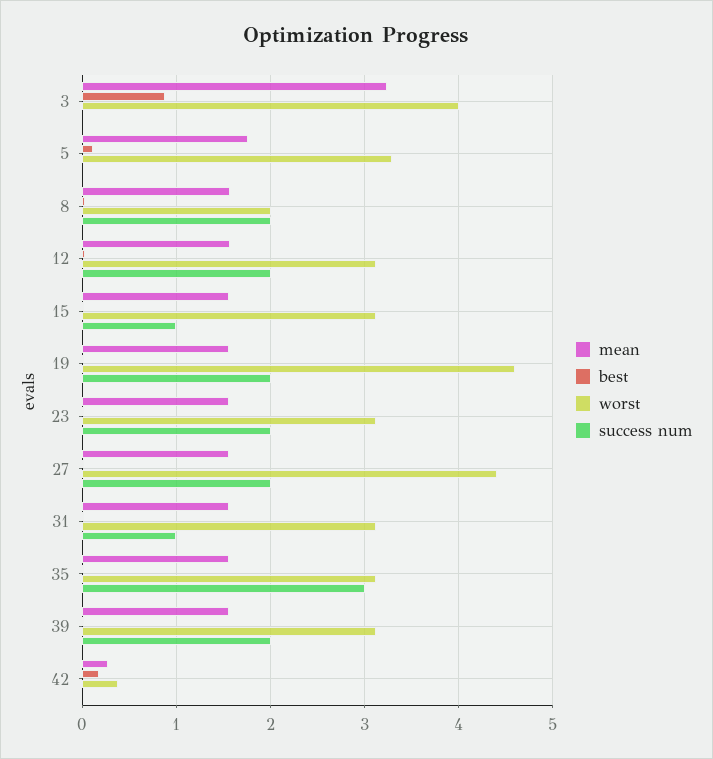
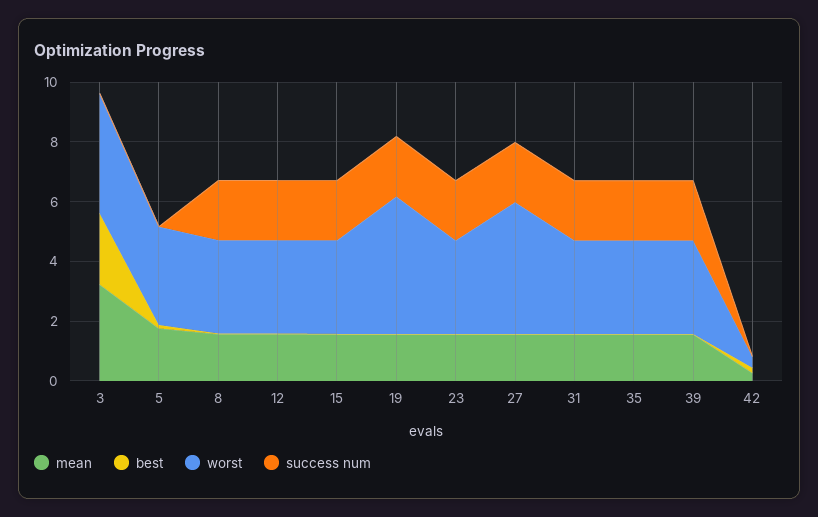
  {
    "mean": {
      "3": 3.2,
      "5": 1.8,
      "8": 1.6,
      "12": 1.6,
      "15": 1.6,
      "19": 1.6,
      "23": 1.6,
      "27": 1.6,
      "31": 1.6,
      "35": 1.6,
      "39": 1.6,
      "42": 0.3
    },
    "best": {
-     "3": 0.9,
+     "3": 2.5,
      "5": 0.1,
      "8": 0,
      "12": 0,
      "15": 0,
      "19": 0,
      "23": 0,
      "27": 0,
      "31": 0,
      "35": 0,
      "39": 0,
      "42": 0.2
    },
    "worst": {
      "3": 4,
      "5": 3.3,
-     "8": 2,
+     "8": 3,
      "12": 3.1,
      "15": 3.1,
      "19": 4.6,
      "23": 3.1,
      "27": 4.4,
      "31": 3.1,
      "35": 3.1,
      "39": 3.1,
      "42": 0.4
    },
    "success num": {
      "3": 0,
      "5": 0,
      "8": 2,
      "12": 2,
-     "15": 1,
+     "15": 2,
      "19": 2,
      "23": 2,
      "27": 2,
-     "31": 1,
+     "31": 2,
-     "35": 3,
+     "35": 2,
      "39": 2,
      "42": 0
    }
  }

